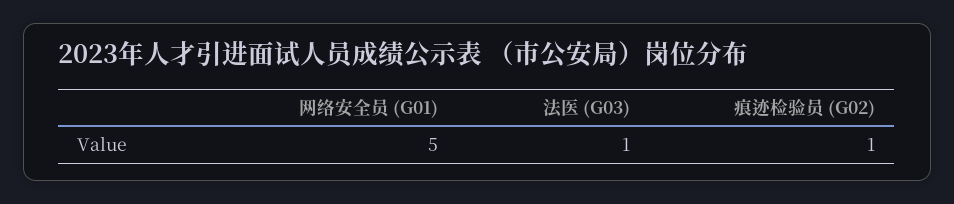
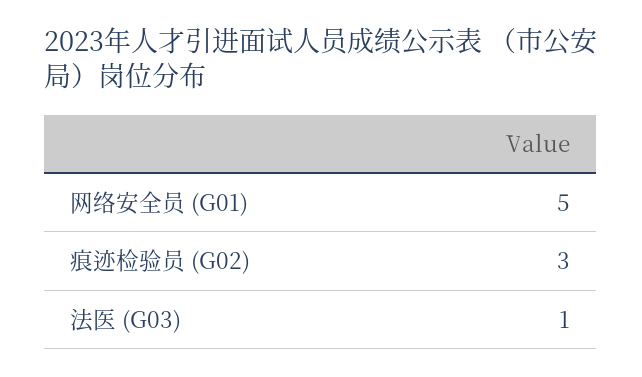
  {
    "网络安全员 (G01)": 5,
    "法医 (G03)": 1,
-   "痕迹检验员 (G02)": 1
+   "痕迹检验员 (G02)": 3
  }

